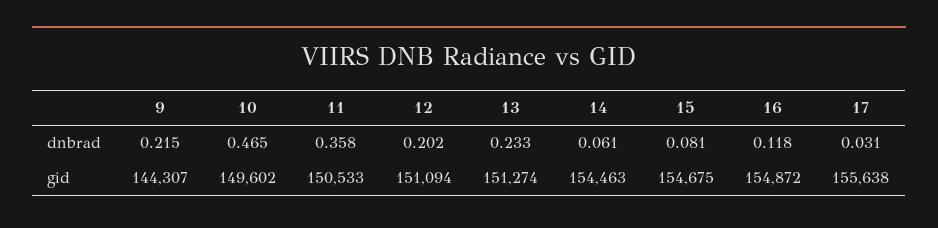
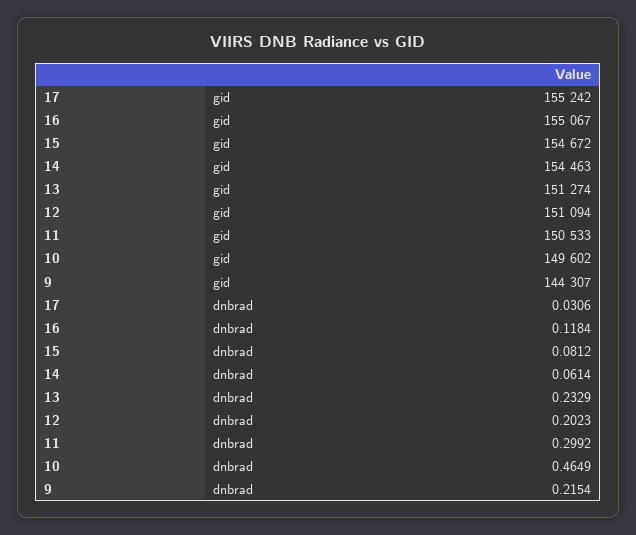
  {
    "9": {
      "dnbrad": 0.2154,
      "gid": 144307
    },
    "10": {
      "dnbrad": 0.4649,
      "gid": 149602
    },
    "11": {
-     "dnbrad": 0.358,
+     "dnbrad": 0.2992,
      "gid": 150533
    },
    "12": {
      "dnbrad": 0.2023,
      "gid": 151094
    },
    "13": {
      "dnbrad": 0.2329,
      "gid": 151274
    },
    "14": {
      "dnbrad": 0.0614,
      "gid": 154463
    },
    "15": {
      "dnbrad": 0.0812,
-     "gid": 154675
+     "gid": 154672
    },
    "16": {
      "dnbrad": 0.1184,
-     "gid": 154872
+     "gid": 155067
    },
    "17": {
      "dnbrad": 0.0306,
-     "gid": 155638
+     "gid": 155242
    }
  }

